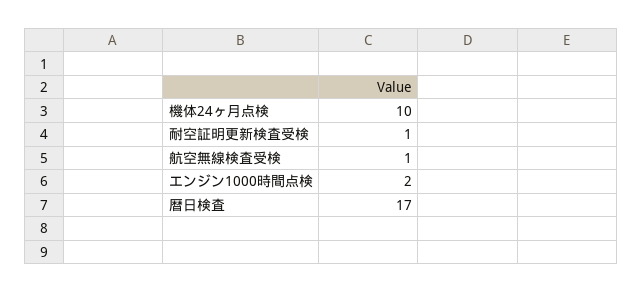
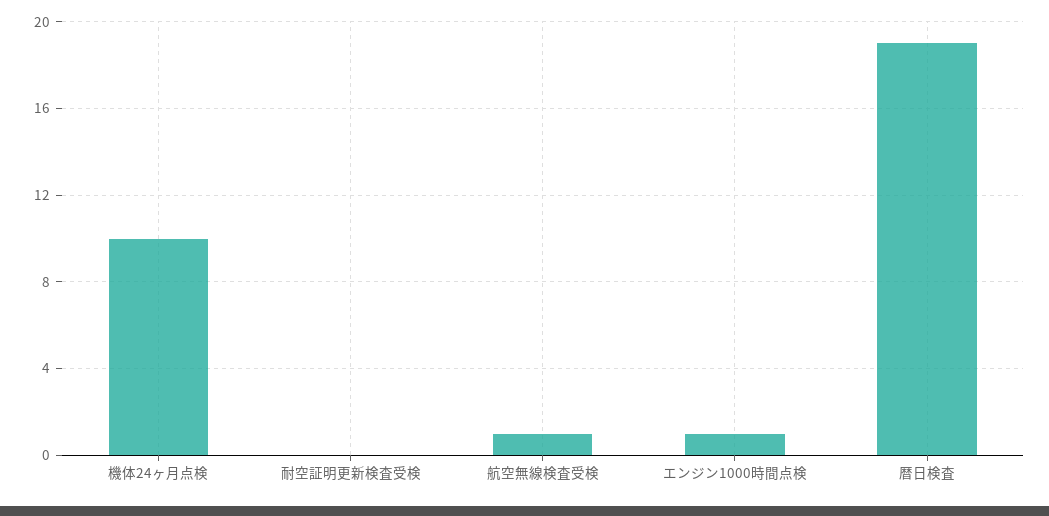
  {
    "機体24ヶ月点検": 10,
-   "耐空証明更新検査受検": 1,
+   "耐空証明更新検査受検": 0,
    "航空無線検査受検": 1,
-   "エンジン1000時間点検": 2,
+   "エンジン1000時間点検": 1,
-   "暦日検査": 17
+   "暦日検査": 19
  }

